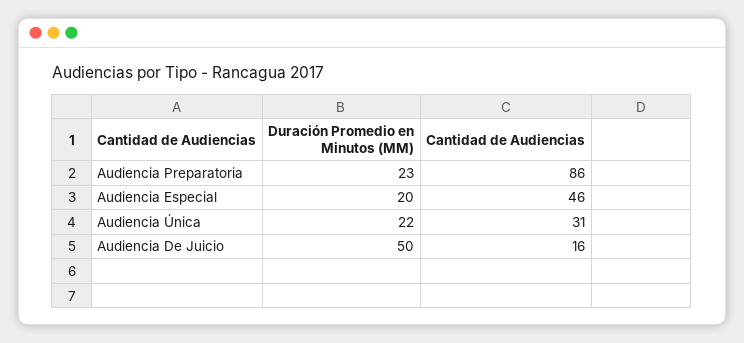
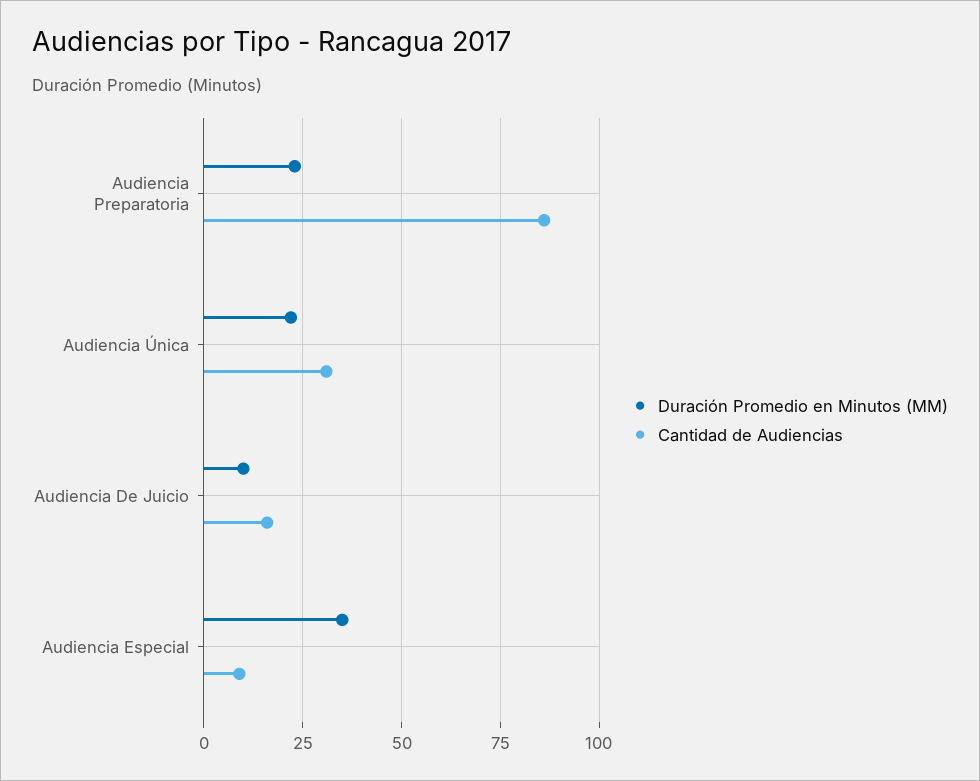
  {
    "Duración Promedio en Minutos (MM)": {
      "Audiencia Preparatoria": 23,
-     "Audiencia Especial": 20,
+     "Audiencia Especial": 35,
      "Audiencia Única": 22,
-     "Audiencia De Juicio": 50
+     "Audiencia De Juicio": 10
    },
    "Cantidad de Audiencias": {
      "Audiencia Preparatoria": 86,
-     "Audiencia Especial": 46,
+     "Audiencia Especial": 10,
      "Audiencia Única": 31,
      "Audiencia De Juicio": 16
    }
  }

